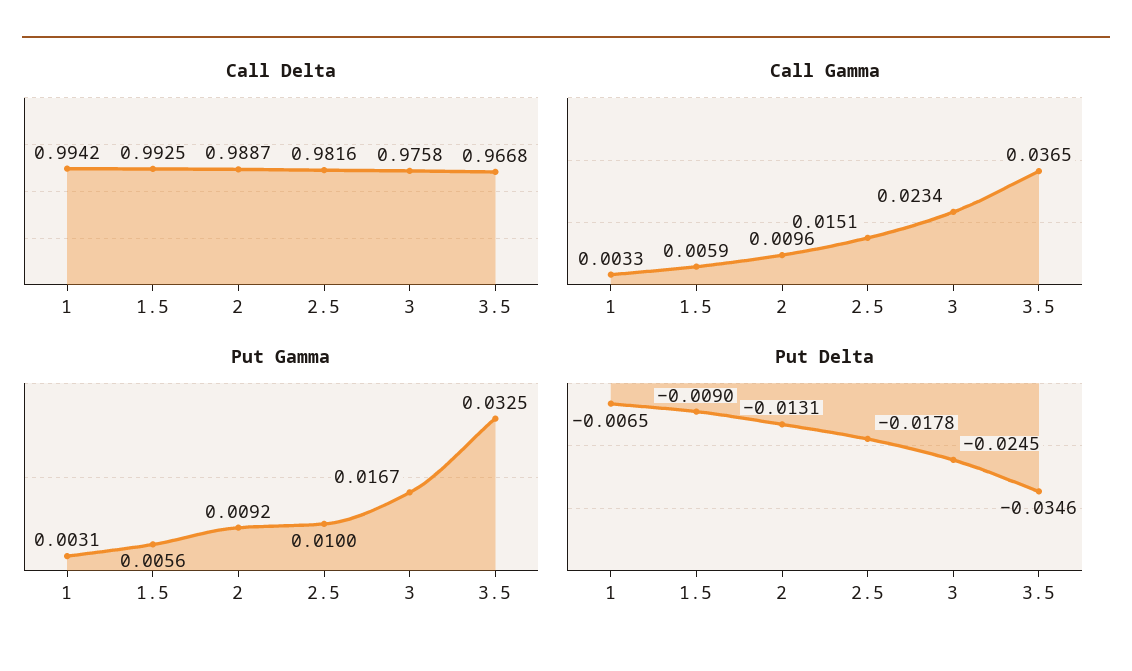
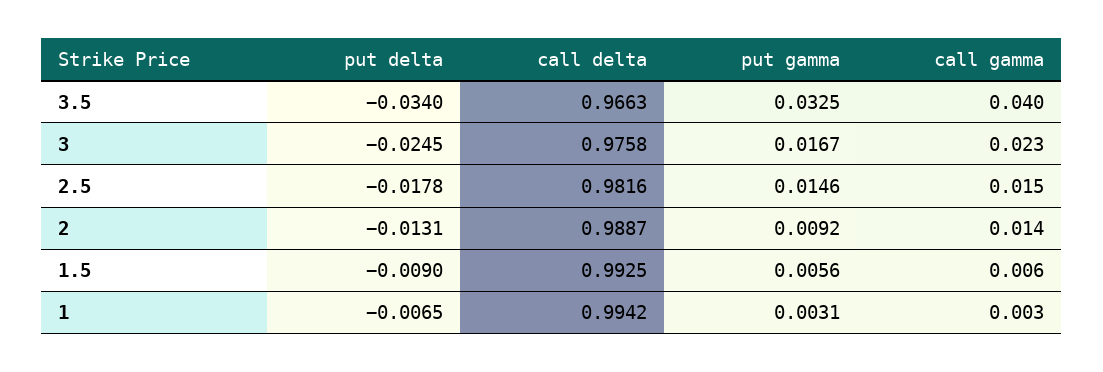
  {
    "Call Delta": {
      "1": 0.9942,
      "1.5": 0.9925,
      "2": 0.9887,
      "2.5": 0.9816,
      "3": 0.9758,
-     "3.5": 0.9668
+     "3.5": 0.9663
    },
    "Call Gamma": {
      "1": 0.0033,
      "1.5": 0.0059,
-     "2": 0.0096,
+     "2": 0.014,
      "2.5": 0.0151,
      "3": 0.0234,
-     "3.5": 0.0365
+     "3.5": 0.04
    },
    "Put Gamma": {
      "1": 0.0031,
      "1.5": 0.0056,
      "2": 0.0092,
-     "2.5": 0.01,
+     "2.5": 0.0146,
      "3": 0.0167,
      "3.5": 0.0325
    },
    "Put Delta": {
      "1": -0.0065,
      "1.5": -0.009,
      "2": -0.0131,
      "2.5": -0.0178,
      "3": -0.0245,
-     "3.5": -0.0346
+     "3.5": -0.034
    }
  }

